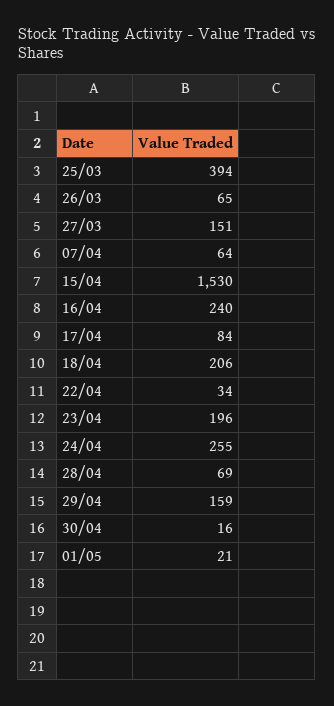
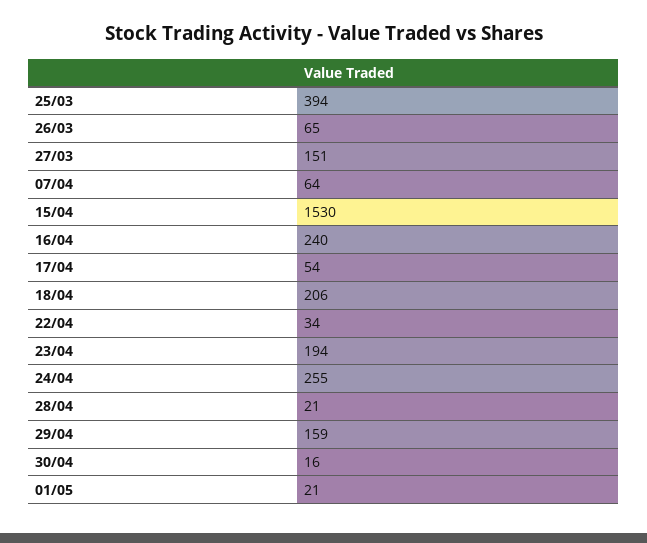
  {
    "25/03": 394,
    "26/03": 65,
    "27/03": 151,
    "07/04": 64,
    "15/04": 1530,
    "16/04": 240,
-   "17/04": 84,
+   "17/04": 54,
    "18/04": 206,
    "22/04": 34,
-   "23/04": 196,
+   "23/04": 194,
    "24/04": 255,
-   "28/04": 69,
+   "28/04": 21,
    "29/04": 159,
    "30/04": 16,
    "01/05": 21
  }

